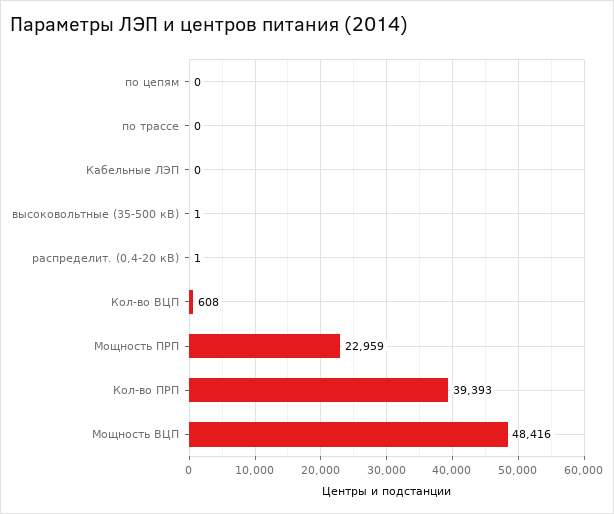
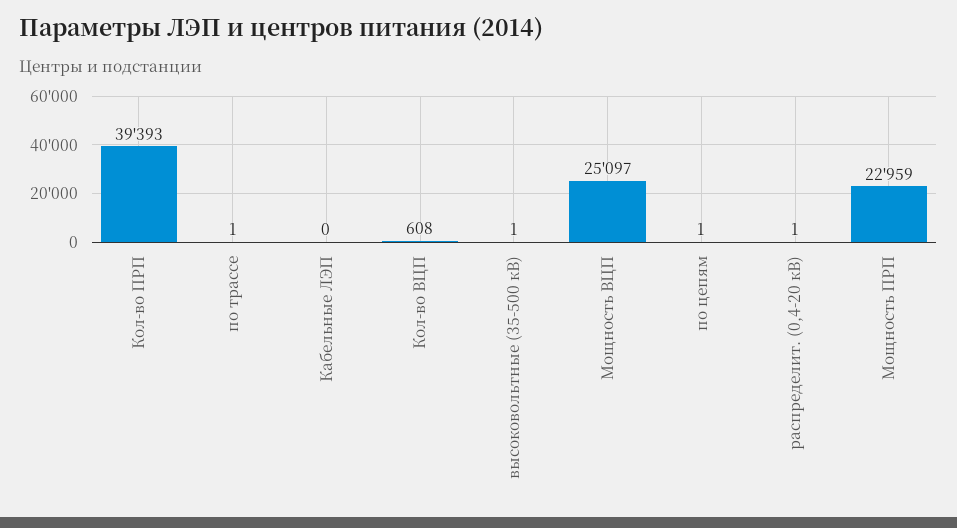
  {
-   "по цепям": 0,
+   "по цепям": 1,
-   "по трассе": 0,
+   "по трассе": 1,
    "Кабельные ЛЭП": 0,
    "высоковольтные (35-500 кВ)": 1,
    "распределит. (0,4-20 кВ)": 1,
    "Кол-во ВЦП": 608,
    "Мощность ПРП": 22959,
    "Кол-во ПРП": 39393,
-   "Мощность ВЦП": 48416
+   "Мощность ВЦП": 25097
  }

